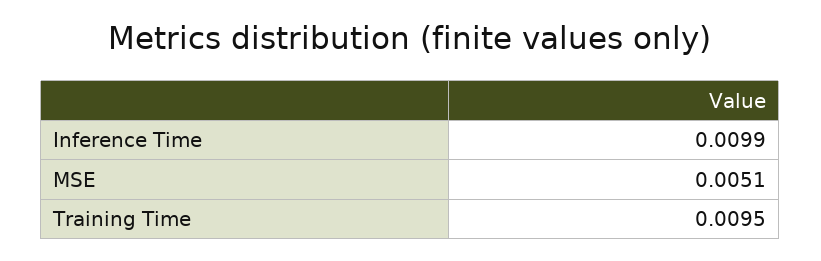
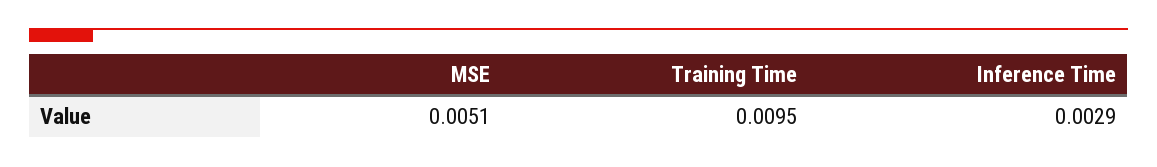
  {
-   "Inference Time": 0.0099,
+   "Inference Time": 0.0029,
    "MSE": 0.0051,
    "Training Time": 0.0095
  }

